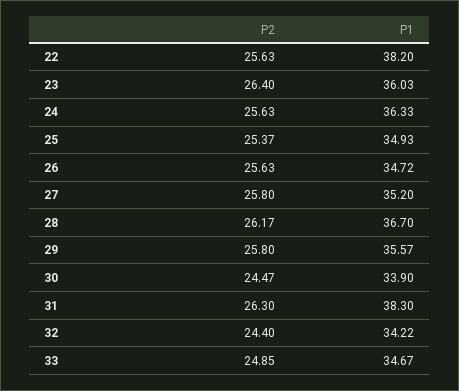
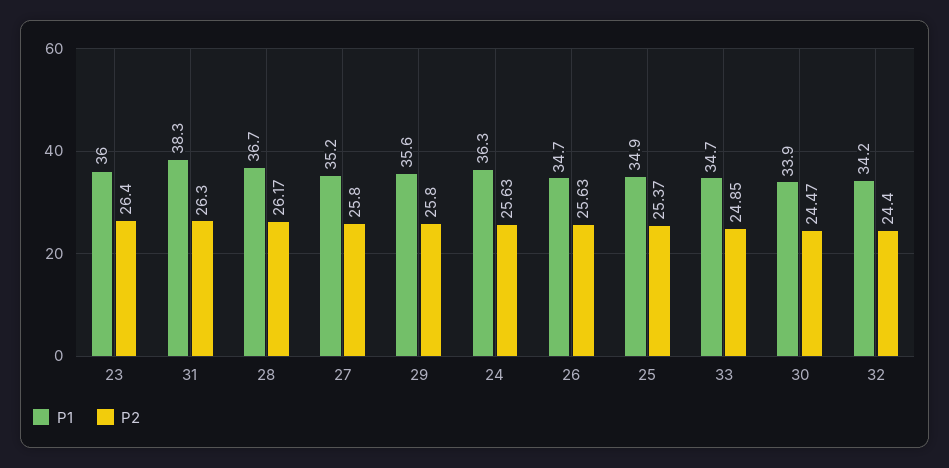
  {
    "P2": {
-     "22": 25.63,
      "23": 26.4,
      "24": 25.63,
      "25": 25.37,
      "26": 25.63,
      "27": 25.8,
      "28": 26.17,
      "29": 25.8,
      "30": 24.47,
      "31": 26.3,
      "32": 24.4,
      "33": 24.85
    },
    "P1": {
-     "22": 38.2,
      "23": 36.03,
      "24": 36.33,
      "25": 34.93,
      "26": 34.72,
      "27": 35.2,
      "28": 36.7,
      "29": 35.57,
      "30": 33.9,
      "31": 38.3,
      "32": 34.22,
      "33": 34.67
    }
  }

